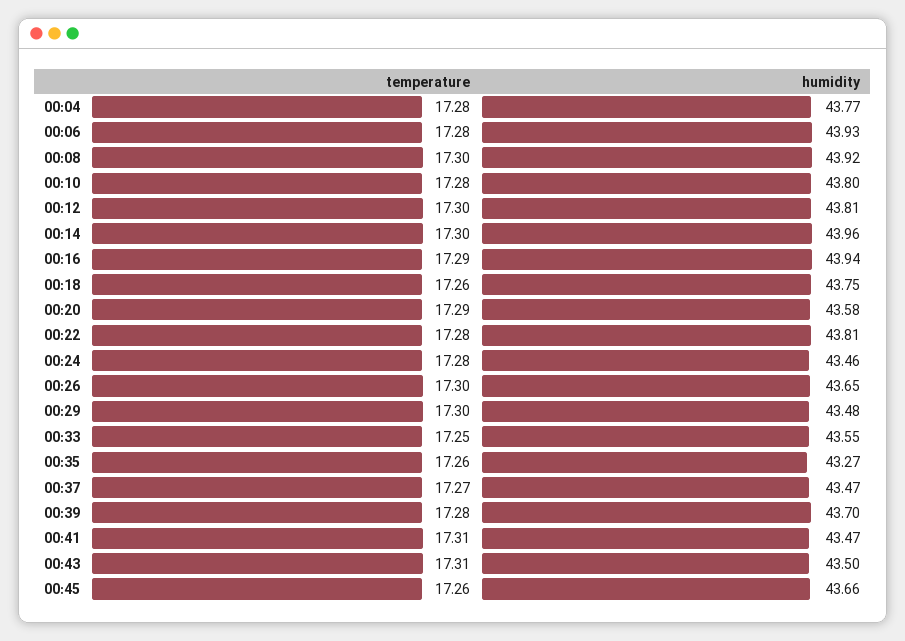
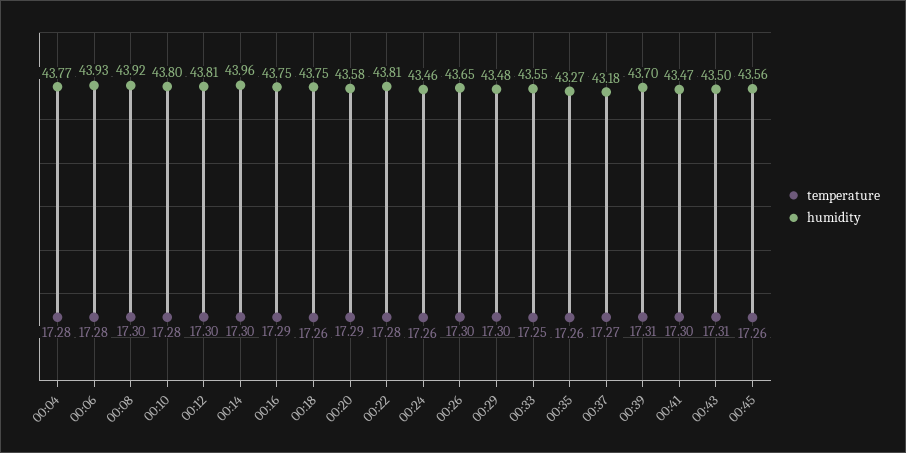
  {
    "temperature": {
      "00:04": 17.28,
      "00:06": 17.28,
      "00:08": 17.3,
      "00:10": 17.28,
      "00:12": 17.3,
      "00:14": 17.3,
      "00:16": 17.29,
      "00:18": 17.26,
      "00:20": 17.29,
      "00:22": 17.28,
-     "00:24": 17.28,
+     "00:24": 17.26,
      "00:26": 17.3,
      "00:29": 17.3,
      "00:33": 17.25,
      "00:35": 17.26,
      "00:37": 17.27,
-     "00:39": 17.28,
+     "00:39": 17.31,
-     "00:41": 17.31,
+     "00:41": 17.3,
      "00:43": 17.31,
      "00:45": 17.26
    },
    "humidity": {
      "00:04": 43.77,
      "00:06": 43.93,
      "00:08": 43.92,
      "00:10": 43.8,
      "00:12": 43.81,
      "00:14": 43.96,
-     "00:16": 43.94,
+     "00:16": 43.75,
      "00:18": 43.75,
      "00:20": 43.58,
      "00:22": 43.81,
      "00:24": 43.46,
      "00:26": 43.65,
      "00:29": 43.48,
      "00:33": 43.55,
      "00:35": 43.27,
-     "00:37": 43.47,
+     "00:37": 43.18,
      "00:39": 43.7,
      "00:41": 43.47,
      "00:43": 43.5,
-     "00:45": 43.66
+     "00:45": 43.56
    }
  }

